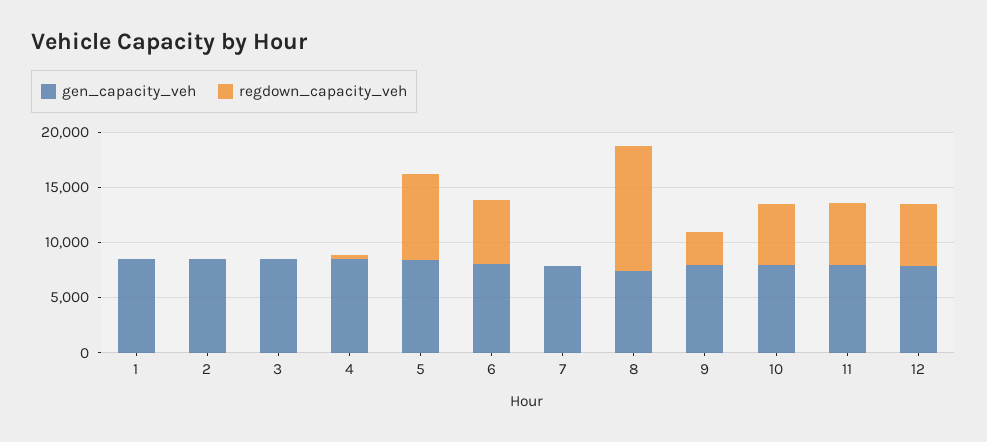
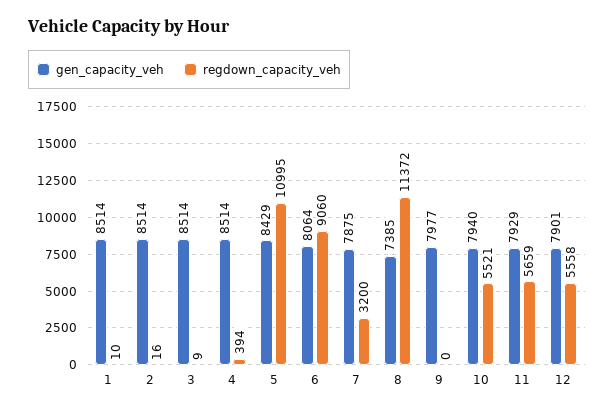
  {
    "gen_capacity_veh": {
      "1": 8514,
      "2": 8514,
      "3": 8514,
      "4": 8514,
      "5": 8429,
      "6": 8064,
      "7": 7875,
      "8": 7385,
      "9": 7977,
      "10": 7940,
      "11": 7929,
      "12": 7901
    },
    "regdown_capacity_veh": {
      "1": 10,
      "2": 16,
      "3": 9,
      "4": 394,
-     "5": 8000,
+     "5": 10995,
-     "6": 6000,
+     "6": 9060,
-     "7": 0,
+     "7": 3200,
      "8": 11372,
-     "9": 3000,
+     "9": 0,
      "10": 5521,
      "11": 5659,
      "12": 5558
    }
  }

